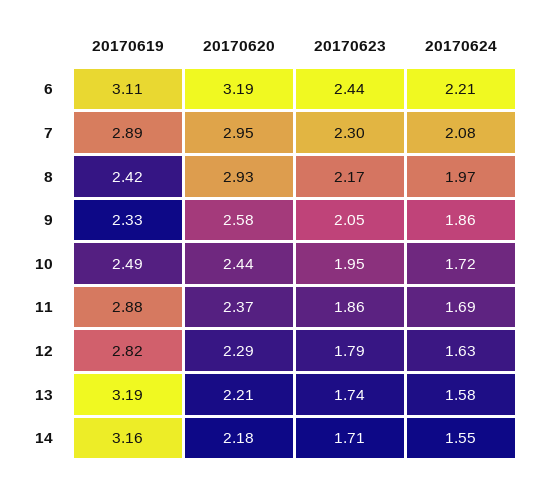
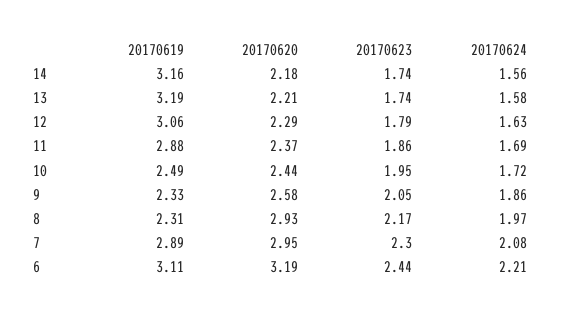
  {
    "20170619": {
      "6": 3.11,
      "7": 2.89,
-     "8": 2.42,
+     "8": 2.31,
      "9": 2.33,
      "10": 2.49,
      "11": 2.88,
-     "12": 2.82,
+     "12": 3.06,
      "13": 3.19,
      "14": 3.16
    },
    "20170620": {
      "6": 3.19,
      "7": 2.95,
      "8": 2.93,
      "9": 2.58,
      "10": 2.44,
      "11": 2.37,
      "12": 2.29,
      "13": 2.21,
      "14": 2.18
    },
    "20170623": {
      "6": 2.44,
      "7": 2.3,
      "8": 2.17,
      "9": 2.05,
      "10": 1.95,
      "11": 1.86,
      "12": 1.79,
      "13": 1.74,
-     "14": 1.71
+     "14": 1.74
    },
    "20170624": {
      "6": 2.21,
      "7": 2.08,
      "8": 1.97,
      "9": 1.86,
      "10": 1.72,
      "11": 1.69,
      "12": 1.63,
      "13": 1.58,
-     "14": 1.55
+     "14": 1.56
    }
  }

